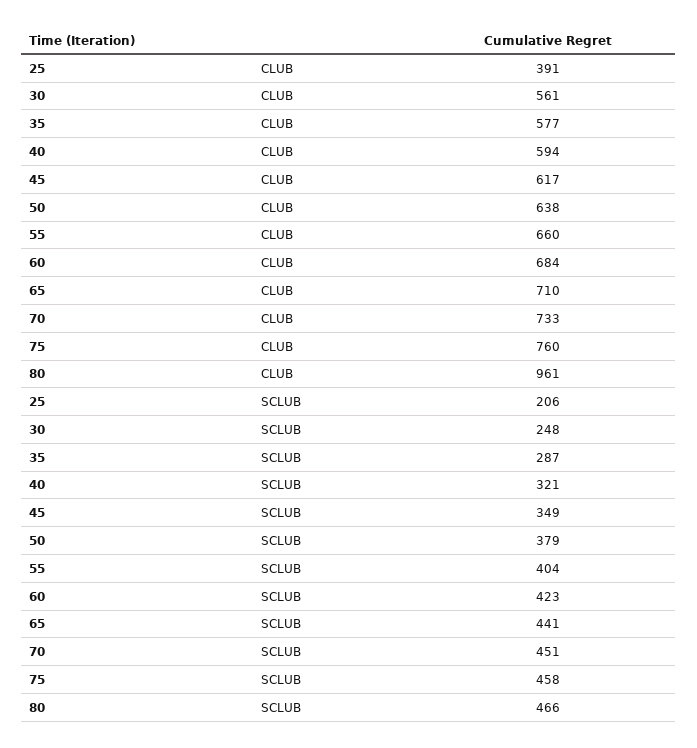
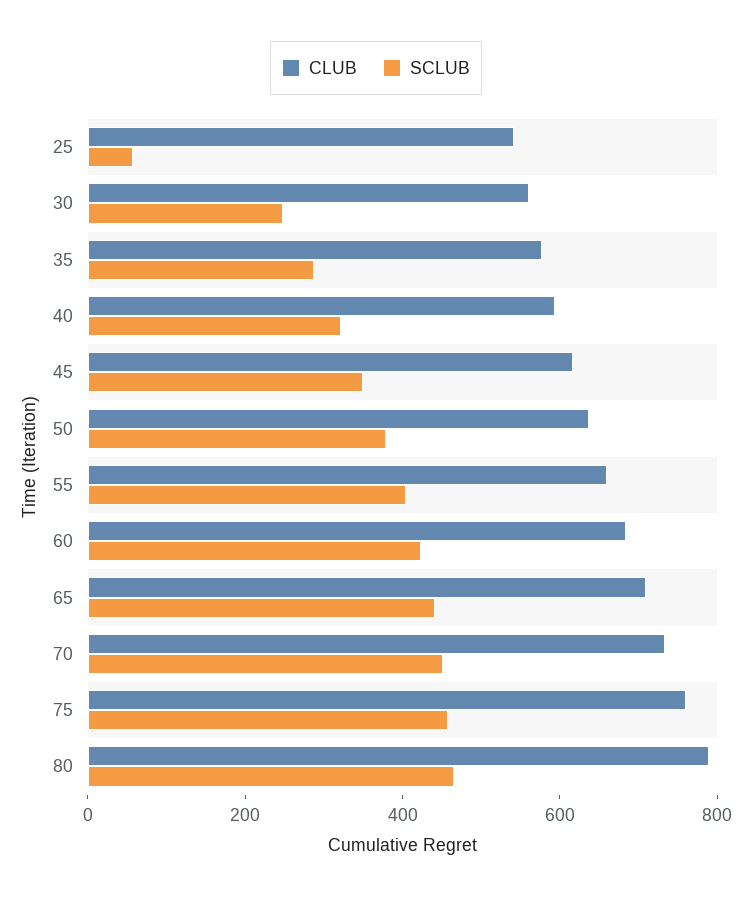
  {
    "CLUB": {
-     "25": 391,
+     "25": 550,
      "30": 561,
      "35": 577,
      "40": 594,
      "45": 617,
      "50": 638,
      "55": 660,
      "60": 684,
      "65": 710,
      "70": 733,
      "75": 760,
-     "80": 961
+     "80": 800
    },
    "SCLUB": {
-     "25": 206,
+     "25": 50,
      "30": 248,
      "35": 287,
      "40": 321,
      "45": 349,
      "50": 379,
      "55": 404,
      "60": 423,
      "65": 441,
      "70": 451,
      "75": 458,
      "80": 466
    }
  }

